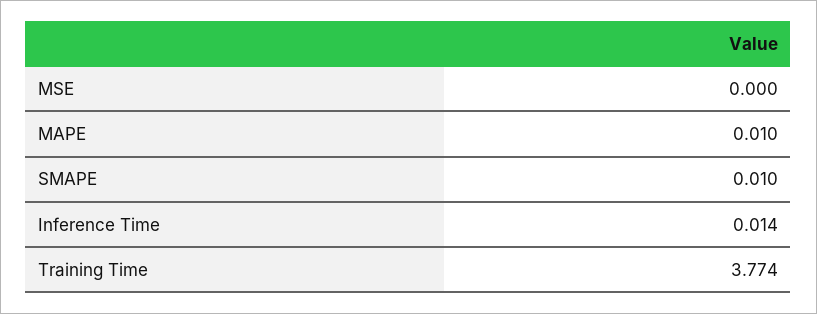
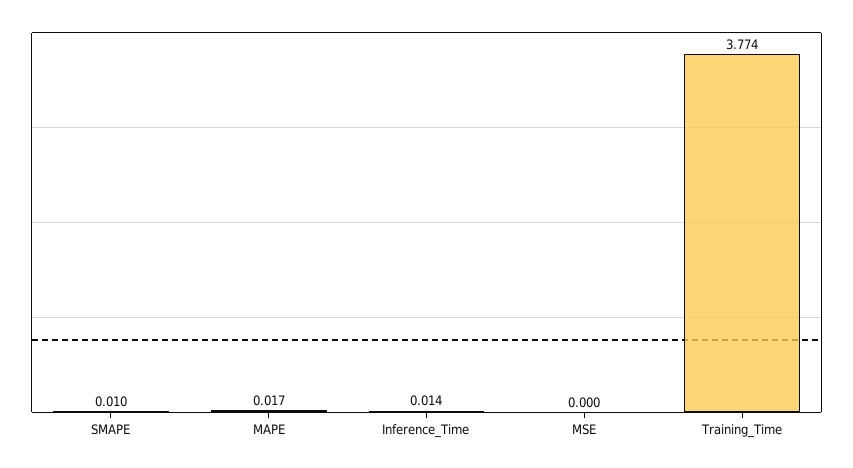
  {
    "MSE": 0,
-   "MAPE": 0.01,
+   "MAPE": 0.017,
    "SMAPE": 0.01,
    "Inference Time": 0.014,
    "Training Time": 3.774
  }

